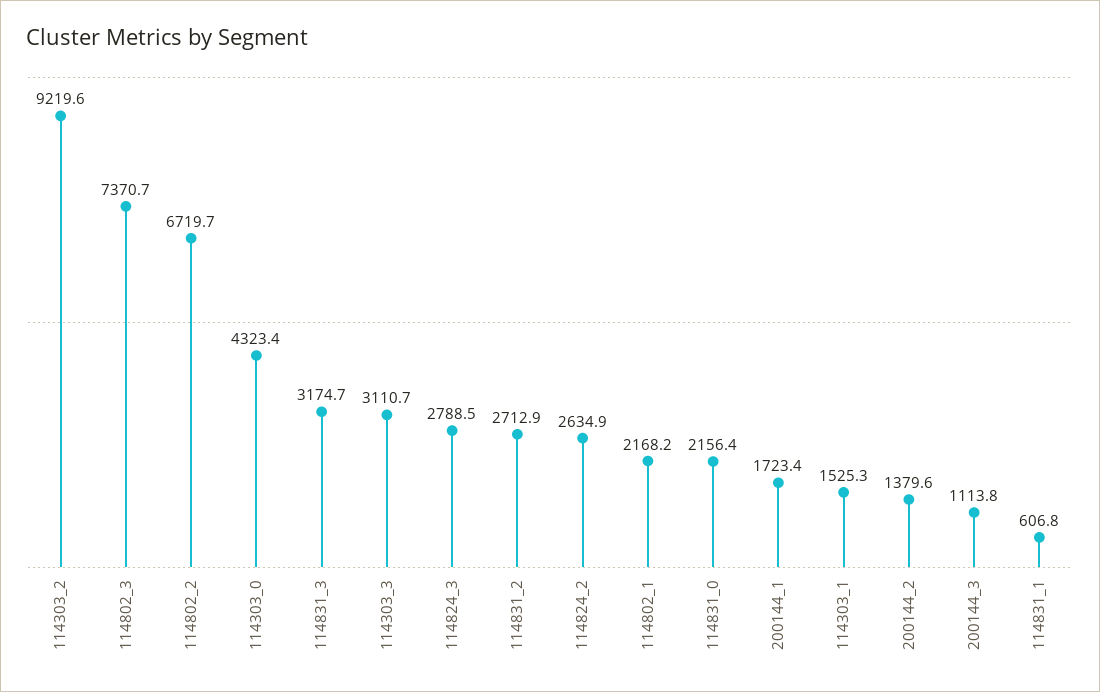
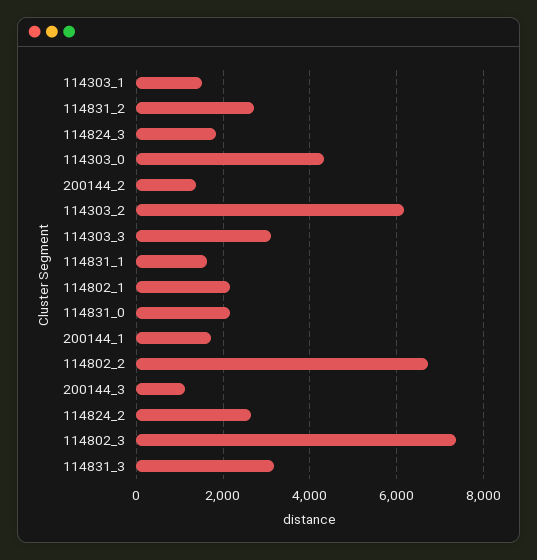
  {
-   "114303_2": 9219.6,
+   "114303_2": 6200,
    "114802_3": 7370.7,
    "114802_2": 6719.7,
    "114303_0": 4323.4,
    "114831_3": 3174.7,
    "114303_3": 3110.7,
-   "114824_3": 2788.5,
+   "114824_3": 1800,
    "114831_2": 2712.9,
    "114824_2": 2634.9,
    "114802_1": 2168.2,
    "114831_0": 2156.4,
    "200144_1": 1723.4,
    "114303_1": 1525.3,
    "200144_2": 1379.6,
    "200144_3": 1113.8,
-   "114831_1": 606.8
+   "114831_1": 1600
  }

